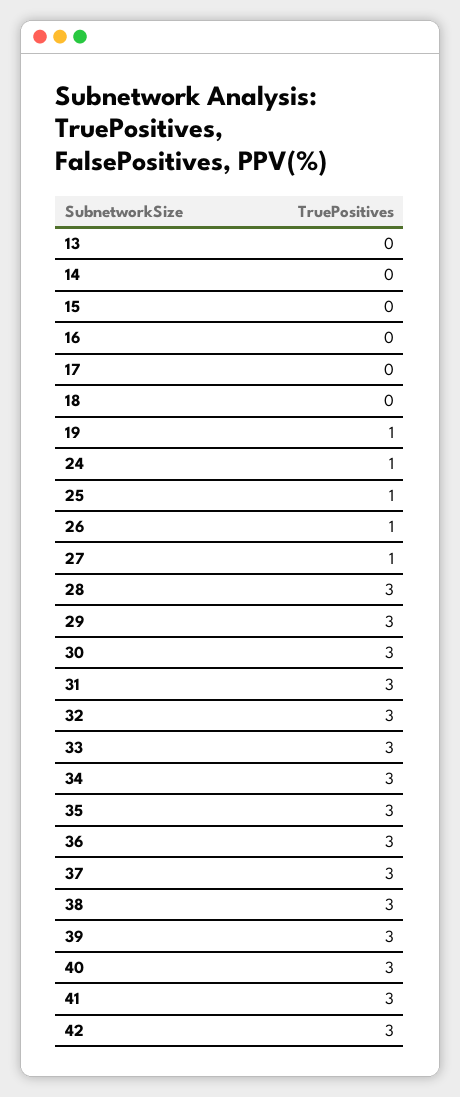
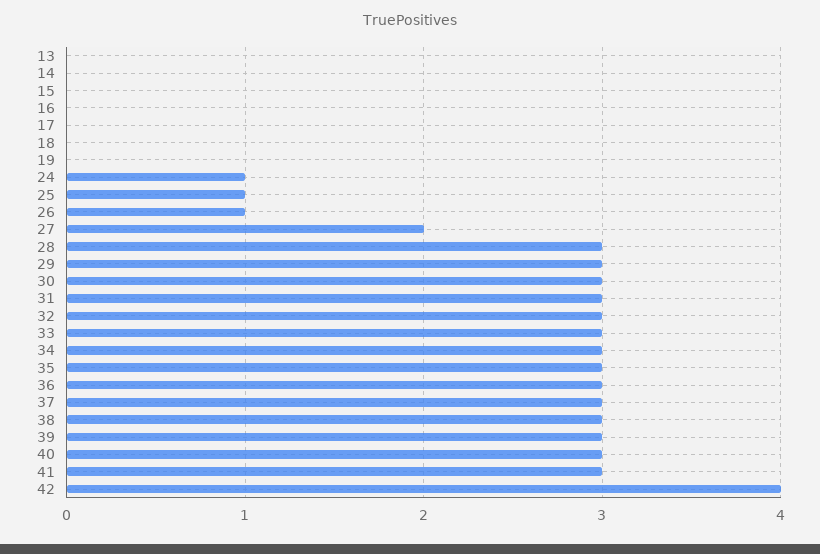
  {
    "13": 0,
    "14": 0,
    "15": 0,
    "16": 0,
    "17": 0,
    "18": 0,
-   "19": 1,
+   "19": 0,
    "24": 1,
    "25": 1,
    "26": 1,
-   "27": 1,
+   "27": 2,
    "28": 3,
    "29": 3,
    "30": 3,
    "31": 3,
    "32": 3,
    "33": 3,
    "34": 3,
    "35": 3,
    "36": 3,
    "37": 3,
    "38": 3,
    "39": 3,
    "40": 3,
    "41": 3,
-   "42": 3
+   "42": 4
  }

